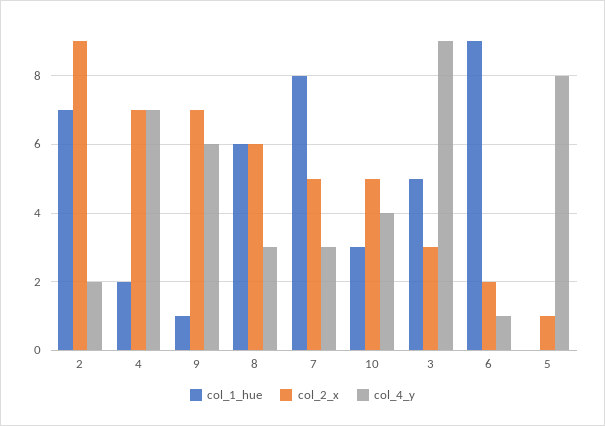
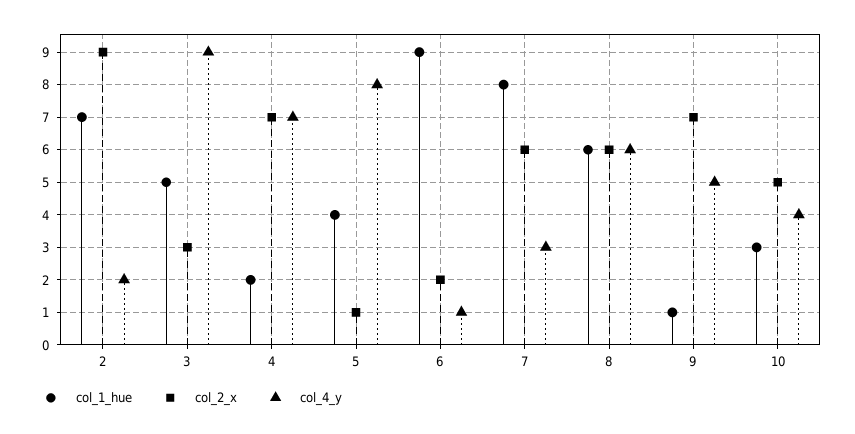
  {
    "col_1_hue": {
      "2": 7,
      "4": 2,
      "9": 1,
      "8": 6,
      "7": 8,
      "10": 3,
      "3": 5,
      "6": 9,
-     "5": 0
+     "5": 4
    },
    "col_2_x": {
      "2": 9,
      "4": 7,
      "9": 7,
      "8": 6,
-     "7": 5,
+     "7": 6,
      "10": 5,
      "3": 3,
      "6": 2,
      "5": 1
    },
    "col_4_y": {
      "2": 2,
      "4": 7,
-     "9": 6,
+     "9": 5,
-     "8": 3,
+     "8": 6,
      "7": 3,
      "10": 4,
      "3": 9,
      "6": 1,
      "5": 8
    }
  }

